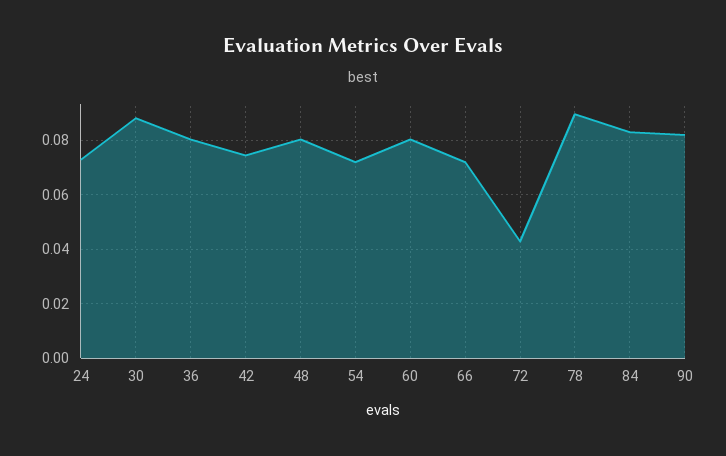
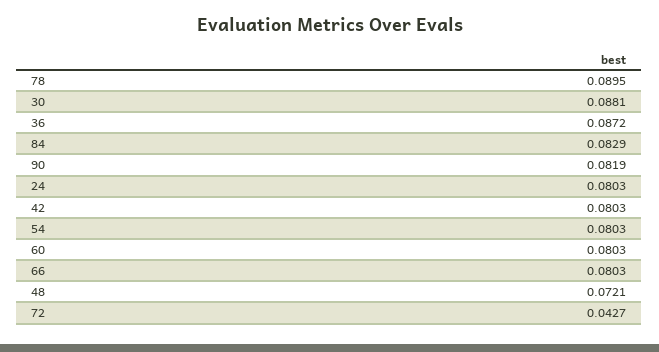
  {
-   "24": 0.0725,
+   "24": 0.0803,
    "30": 0.0881,
-   "36": 0.08,
+   "36": 0.0872,
-   "42": 0.075,
+   "42": 0.0803,
-   "48": 0.08,
+   "48": 0.0721,
-   "54": 0.0725,
+   "54": 0.0803,
    "60": 0.0803,
-   "66": 0.0725,
+   "66": 0.0803,
    "72": 0.0427,
    "78": 0.0895,
    "84": 0.0829,
    "90": 0.0819
  }

